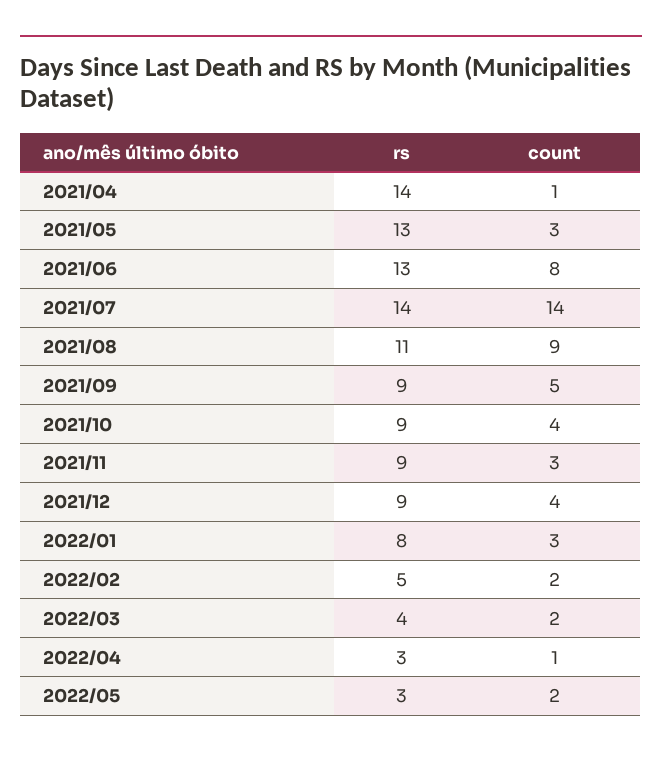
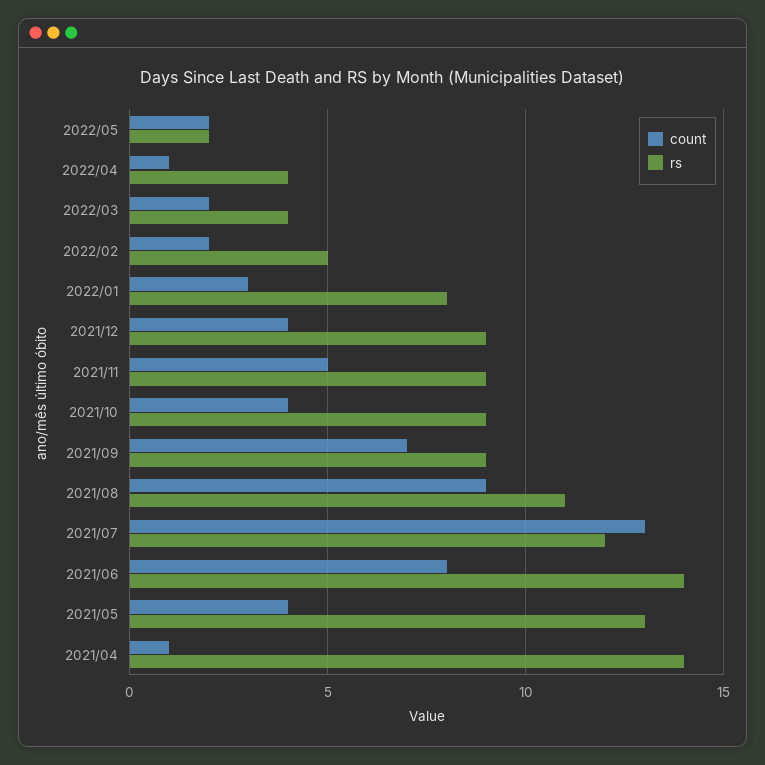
  {
    "rs": {
      "2021/04": 14,
      "2021/05": 13,
-     "2021/06": 13,
+     "2021/06": 14,
-     "2021/07": 14,
+     "2021/07": 12,
      "2021/08": 11,
      "2021/09": 9,
      "2021/10": 9,
      "2021/11": 9,
      "2021/12": 9,
      "2022/01": 8,
      "2022/02": 5,
      "2022/03": 4,
-     "2022/04": 3,
+     "2022/04": 4,
-     "2022/05": 3
+     "2022/05": 2
    },
    "count": {
      "2021/04": 1,
-     "2021/05": 3,
+     "2021/05": 4,
      "2021/06": 8,
-     "2021/07": 14,
+     "2021/07": 13,
      "2021/08": 9,
-     "2021/09": 5,
+     "2021/09": 7,
      "2021/10": 4,
-     "2021/11": 3,
+     "2021/11": 5,
      "2021/12": 4,
      "2022/01": 3,
      "2022/02": 2,
      "2022/03": 2,
      "2022/04": 1,
      "2022/05": 2
    }
  }

